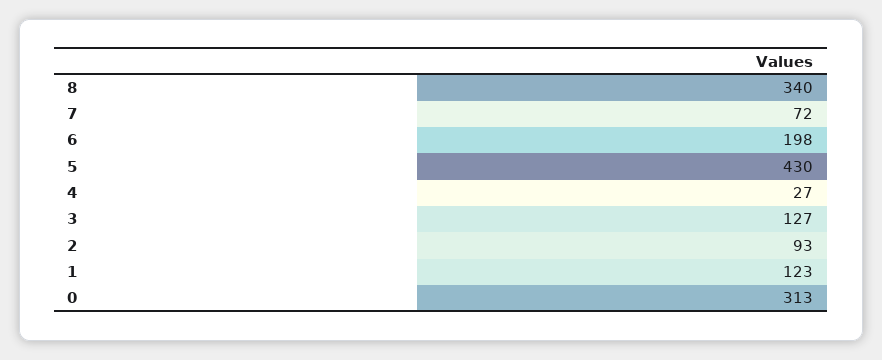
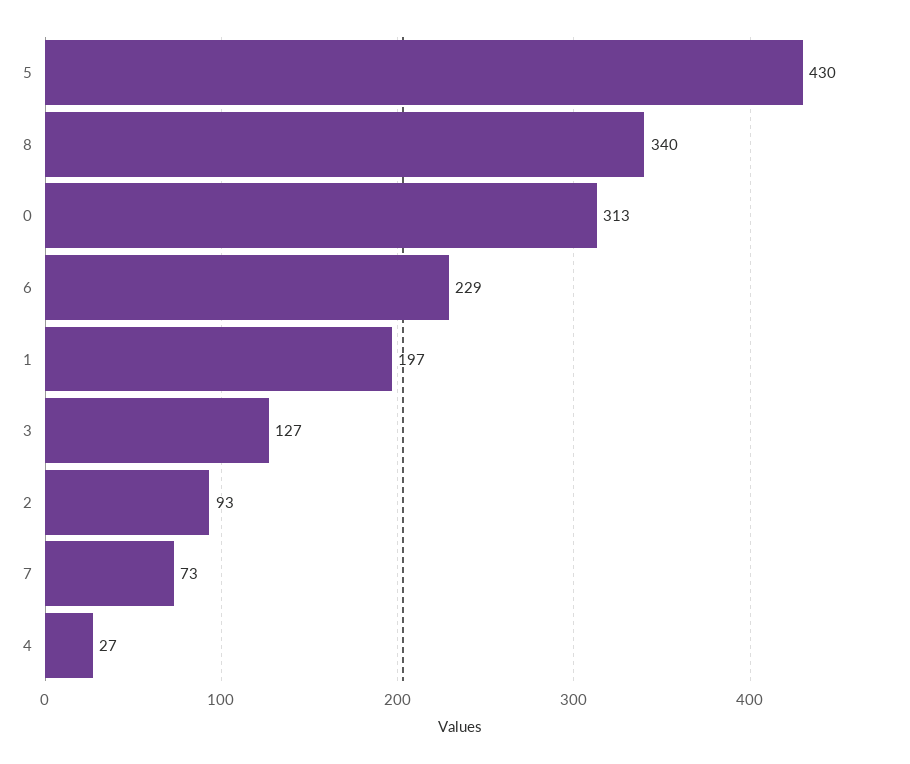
  {
    "8": 340,
-   "7": 72,
+   "7": 73,
-   "6": 198,
+   "6": 229,
    "5": 430,
    "4": 27,
    "3": 127,
    "2": 93,
-   "1": 123,
+   "1": 197,
    "0": 313
  }

